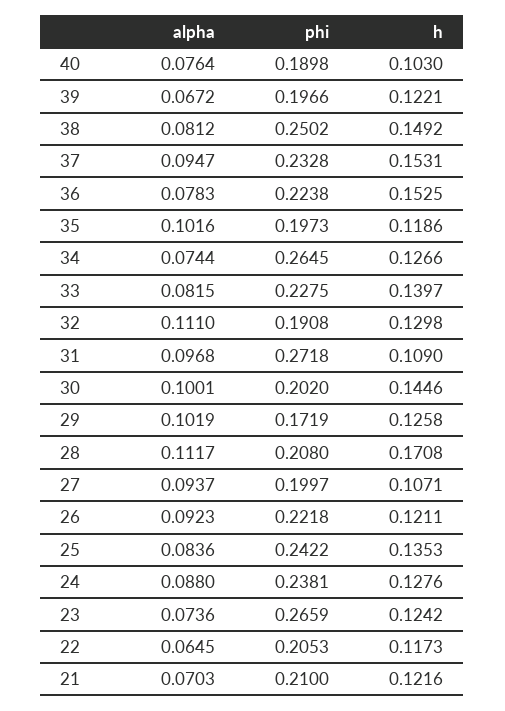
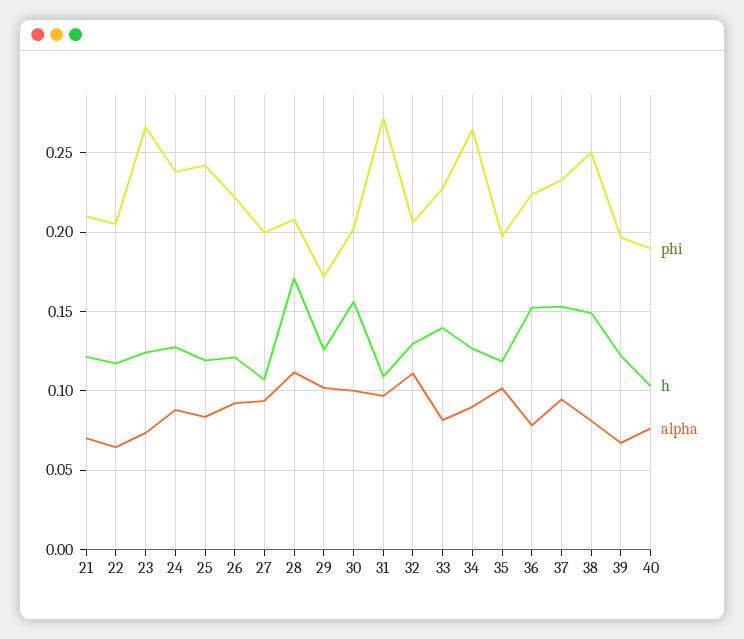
  {
    "alpha": {
      "40": 0.0764,
      "39": 0.0672,
      "38": 0.0812,
      "37": 0.0947,
      "36": 0.0783,
      "35": 0.1016,
-     "34": 0.0744,
+     "34": 0.09,
      "33": 0.0815,
      "32": 0.111,
      "31": 0.0968,
      "30": 0.1001,
      "29": 0.1019,
      "28": 0.1117,
      "27": 0.0937,
      "26": 0.0923,
      "25": 0.0836,
      "24": 0.088,
      "23": 0.0736,
      "22": 0.0645,
      "21": 0.0703
    },
    "phi": {
      "40": 0.1898,
      "39": 0.1966,
      "38": 0.2502,
      "37": 0.2328,
      "36": 0.2238,
      "35": 0.1973,
      "34": 0.2645,
      "33": 0.2275,
-     "32": 0.1908,
+     "32": 0.205,
      "31": 0.2718,
      "30": 0.202,
      "29": 0.1719,
      "28": 0.208,
      "27": 0.1997,
      "26": 0.2218,
      "25": 0.2422,
      "24": 0.2381,
      "23": 0.2659,
      "22": 0.2053,
      "21": 0.21
    },
    "h": {
      "40": 0.103,
      "39": 0.1221,
      "38": 0.1492,
      "37": 0.1531,
      "36": 0.1525,
      "35": 0.1186,
      "34": 0.1266,
      "33": 0.1397,
      "32": 0.1298,
      "31": 0.109,
-     "30": 0.1446,
+     "30": 0.155,
      "29": 0.1258,
      "28": 0.1708,
      "27": 0.1071,
      "26": 0.1211,
-     "25": 0.1353,
+     "25": 0.12,
      "24": 0.1276,
      "23": 0.1242,
      "22": 0.1173,
      "21": 0.1216
    }
  }

